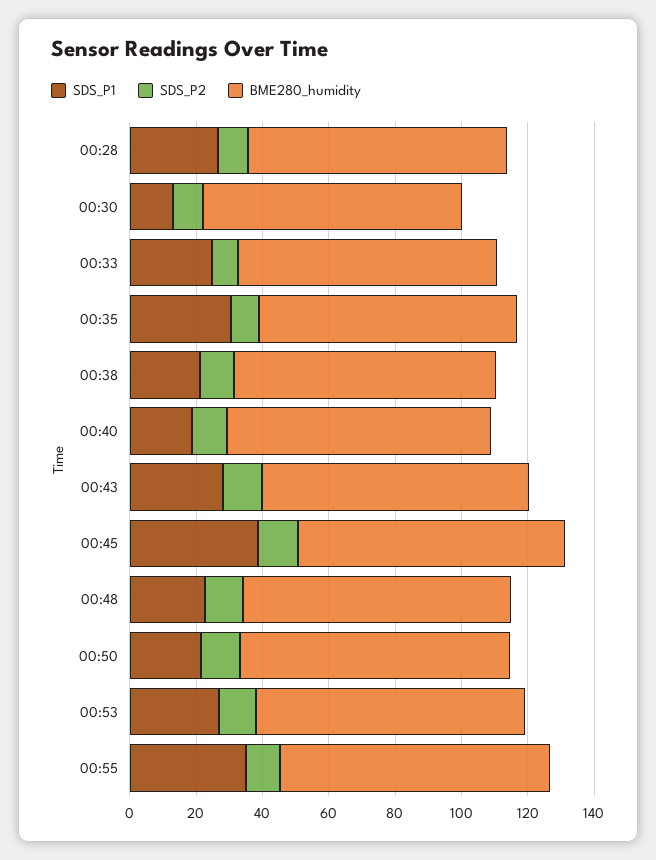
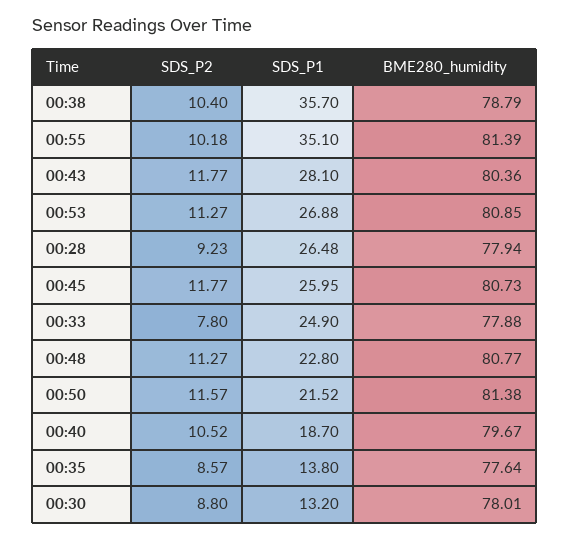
  {
    "SDS_P1": {
      "00:28": 26.48,
      "00:30": 13.2,
      "00:33": 24.9,
-     "00:35": 30,
+     "00:35": 13.8,
-     "00:38": 20,
+     "00:38": 35.7,
      "00:40": 18.7,
      "00:43": 28.1,
-     "00:45": 40,
+     "00:45": 25.95,
      "00:48": 22.8,
      "00:50": 21.52,
      "00:53": 26.88,
      "00:55": 35.1
    },
    "SDS_P2": {
      "00:28": 9.23,
      "00:30": 8.8,
      "00:33": 7.8,
      "00:35": 8.57,
      "00:38": 10.4,
      "00:40": 10.52,
      "00:43": 11.77,
      "00:45": 11.77,
      "00:48": 11.27,
      "00:50": 11.57,
      "00:53": 11.27,
      "00:55": 10.18
    },
    "BME280_humidity": {
      "00:28": 77.94,
      "00:30": 78.01,
      "00:33": 77.88,
      "00:35": 77.64,
      "00:38": 78.79,
      "00:40": 79.67,
      "00:43": 80.36,
      "00:45": 80.73,
      "00:48": 80.77,
      "00:50": 81.38,
      "00:53": 80.85,
      "00:55": 81.39
    }
  }

